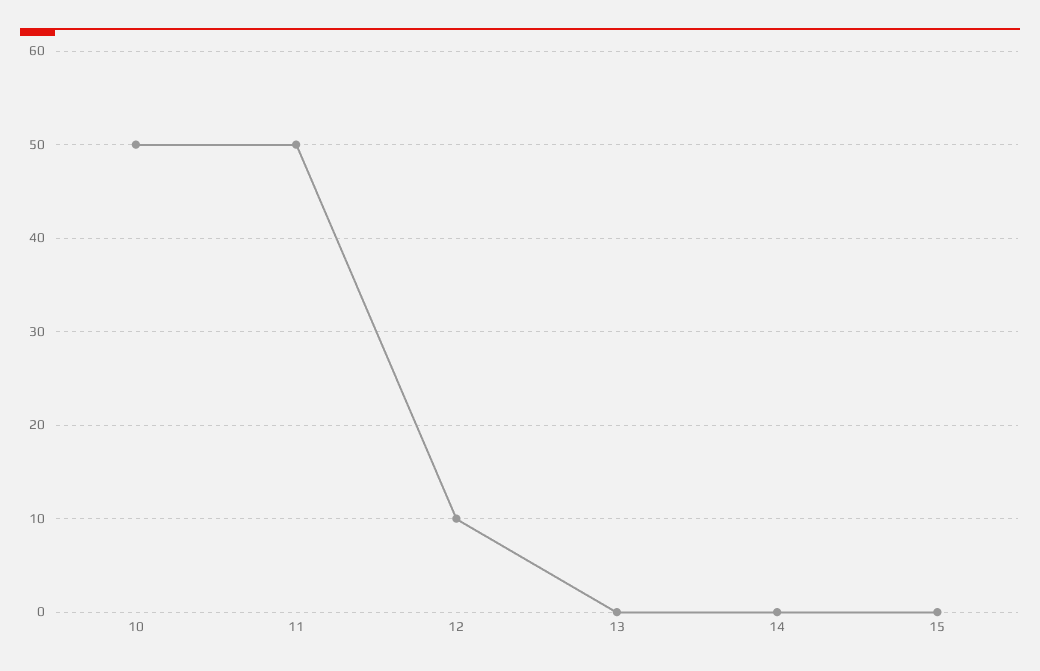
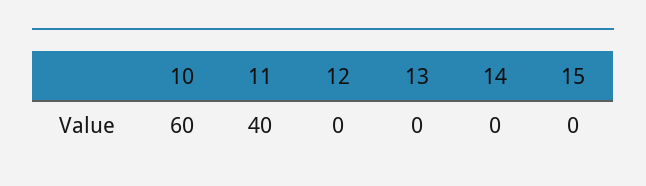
  {
-   "10": 50,
+   "10": 60,
-   "11": 50,
+   "11": 40,
-   "12": 10,
+   "12": 0,
    "13": 0,
    "14": 0,
    "15": 0
  }

